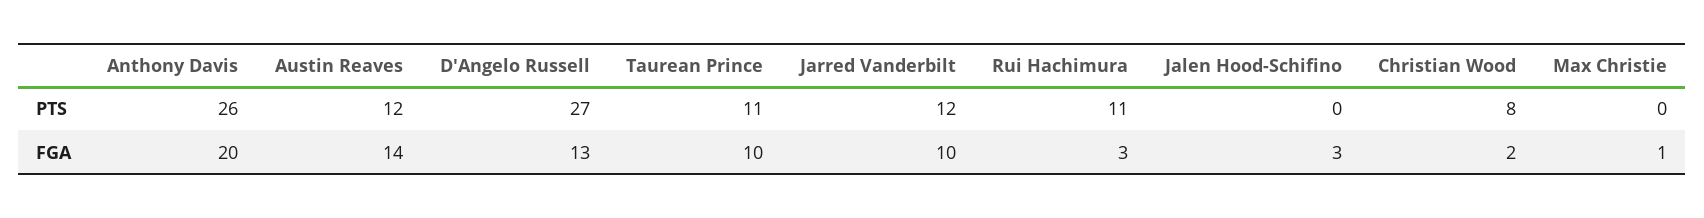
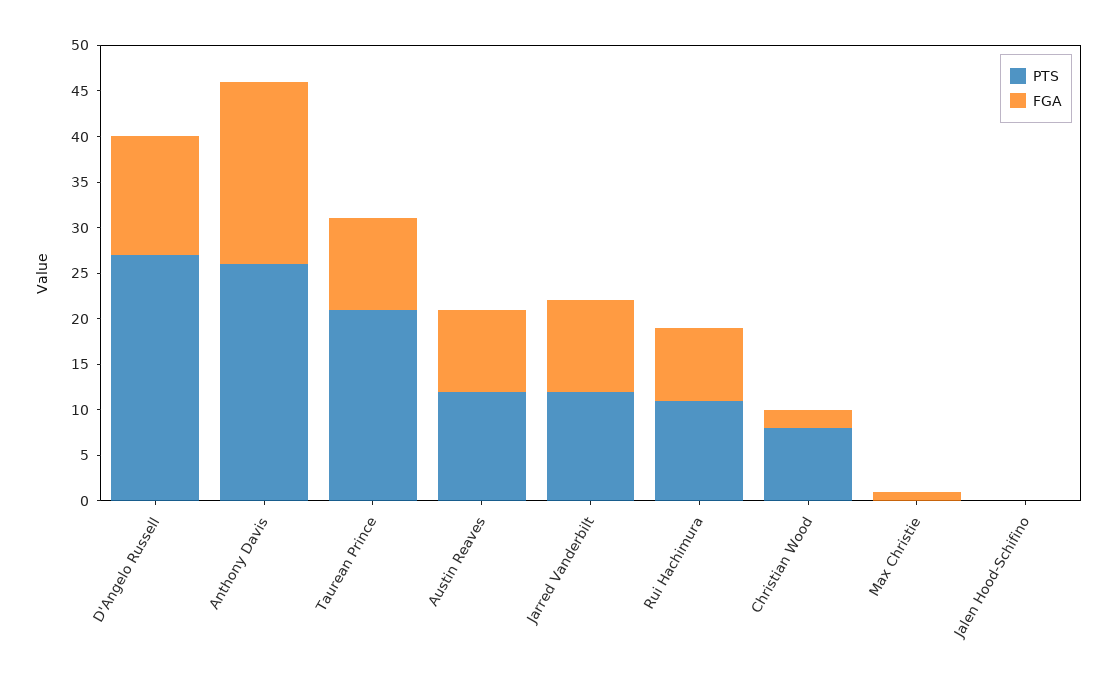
  {
    "PTS": {
      "Anthony Davis": 26,
      "Austin Reaves": 12,
      "D'Angelo Russell": 27,
-     "Taurean Prince": 11,
+     "Taurean Prince": 21,
      "Jarred Vanderbilt": 12,
      "Rui Hachimura": 11,
      "Jalen Hood-Schifino": 0,
      "Christian Wood": 8,
      "Max Christie": 0
    },
    "FGA": {
      "Anthony Davis": 20,
-     "Austin Reaves": 14,
+     "Austin Reaves": 9,
      "D'Angelo Russell": 13,
      "Taurean Prince": 10,
      "Jarred Vanderbilt": 10,
-     "Rui Hachimura": 3,
+     "Rui Hachimura": 8,
-     "Jalen Hood-Schifino": 3,
+     "Jalen Hood-Schifino": 0,
      "Christian Wood": 2,
      "Max Christie": 1
    }
  }

